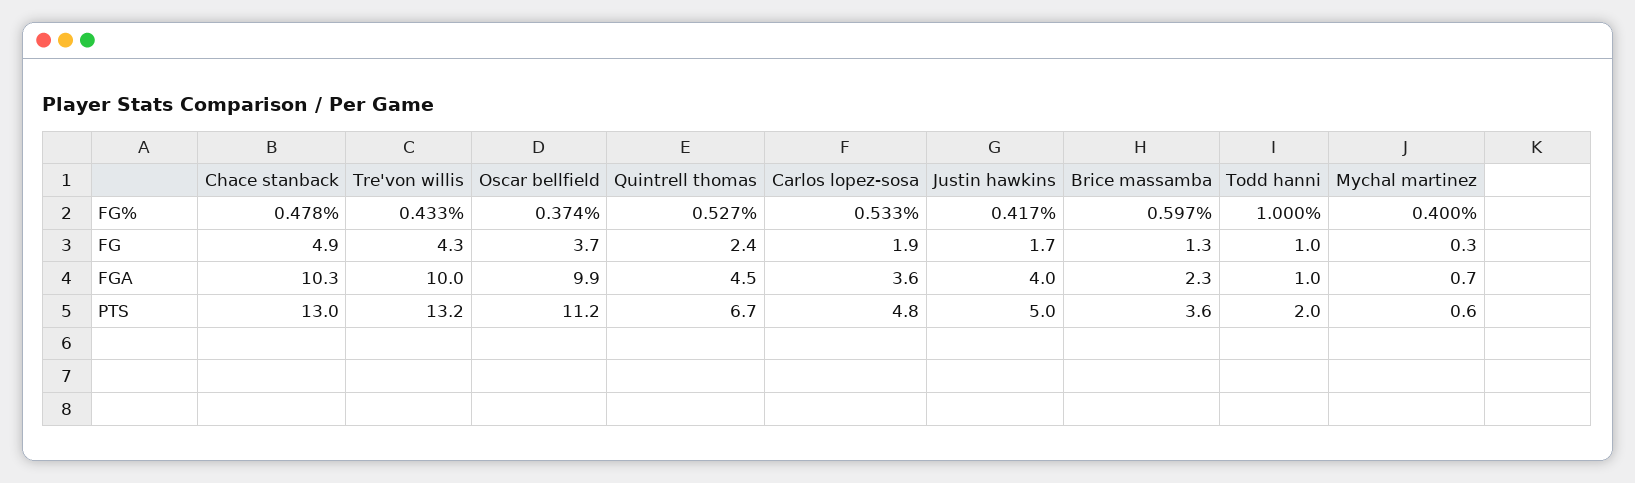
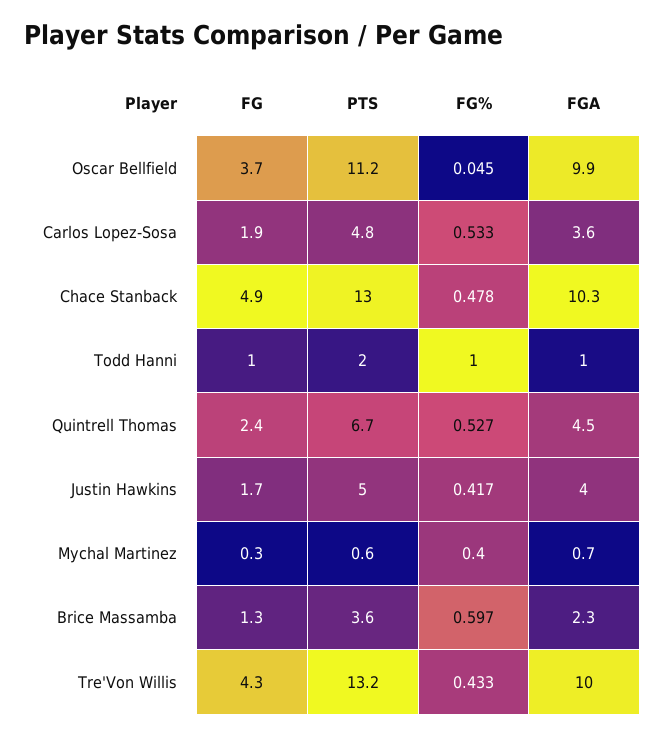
  {
    "Chace stanback": {
      "FG%": 0.478,
      "FG": 4.9,
      "FGA": 10.3,
      "PTS": 13
    },
    "Tre'von willis": {
      "FG%": 0.433,
      "FG": 4.3,
      "FGA": 10,
      "PTS": 13.2
    },
    "Oscar bellfield": {
-     "FG%": 0.374,
+     "FG%": 0.045,
      "FG": 3.7,
      "FGA": 9.9,
      "PTS": 11.2
    },
    "Quintrell thomas": {
      "FG%": 0.527,
      "FG": 2.4,
      "FGA": 4.5,
      "PTS": 6.7
    },
    "Carlos lopez-sosa": {
      "FG%": 0.533,
      "FG": 1.9,
      "FGA": 3.6,
      "PTS": 4.8
    },
    "Justin hawkins": {
      "FG%": 0.417,
      "FG": 1.7,
      "FGA": 4,
      "PTS": 5
    },
    "Brice massamba": {
      "FG%": 0.597,
      "FG": 1.3,
      "FGA": 2.3,
      "PTS": 3.6
    },
    "Todd hanni": {
      "FG%": 1,
      "FG": 1,
      "FGA": 1,
      "PTS": 2
    },
    "Mychal martinez": {
      "FG%": 0.4,
      "FG": 0.3,
      "FGA": 0.7,
      "PTS": 0.6
    }
  }

